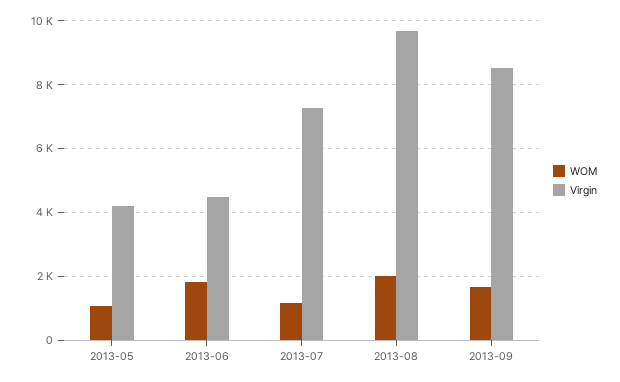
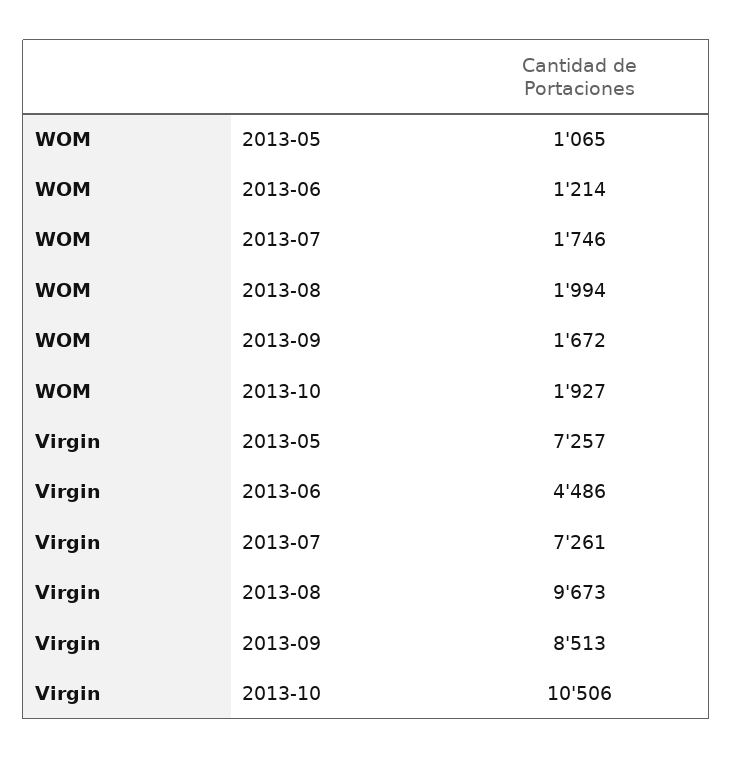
  {
    "WOM": {
      "2013-05": 1065,
-     "2013-06": 1800,
+     "2013-06": 1214,
-     "2013-07": 1200,
+     "2013-07": 1746,
      "2013-08": 1994,
-     "2013-09": 1672
+     "2013-09": 1672,
+     "2013-10": 1927
    },
    "Virgin": {
-     "2013-05": 4200,
+     "2013-05": 7257,
      "2013-06": 4486,
      "2013-07": 7261,
      "2013-08": 9673,
-     "2013-09": 8513
+     "2013-09": 8513,
+     "2013-10": 10506
    }
  }

